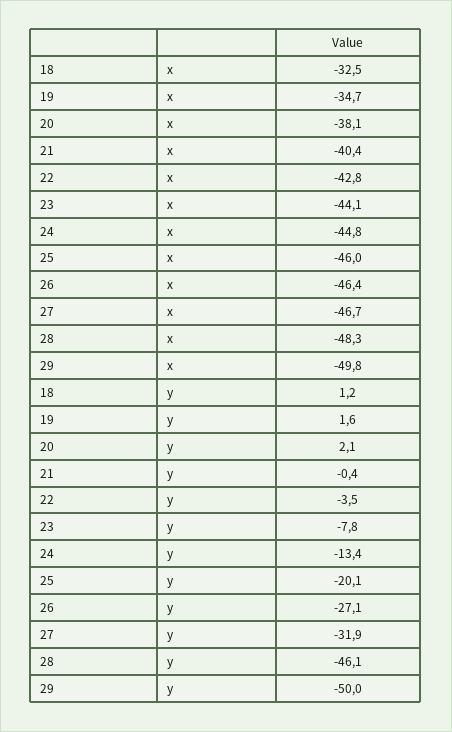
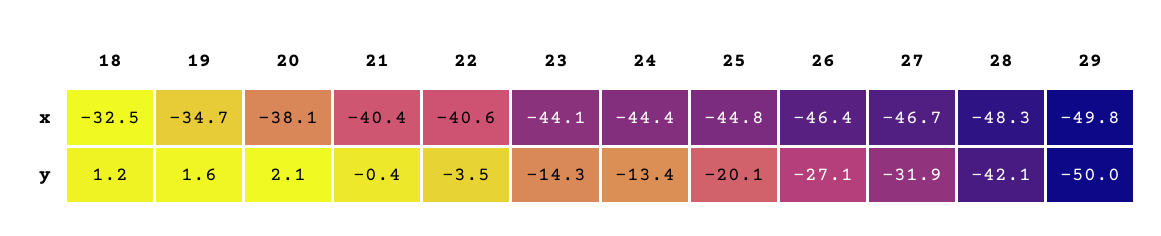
  {
    "18": {
      "x": -32.5,
      "y": 1.2
    },
    "19": {
      "x": -34.7,
      "y": 1.6
    },
    "20": {
      "x": -38.1,
      "y": 2.1
    },
    "21": {
      "x": -40.4,
      "y": -0.4
    },
    "22": {
-     "x": -42.8,
+     "x": -40.6,
      "y": -3.5
    },
    "23": {
      "x": -44.1,
-     "y": -7.8
+     "y": -14.3
    },
    "24": {
-     "x": -44.8,
+     "x": -44.4,
      "y": -13.4
    },
    "25": {
-     "x": -46,
+     "x": -44.8,
      "y": -20.1
    },
    "26": {
      "x": -46.4,
      "y": -27.1
    },
    "27": {
      "x": -46.7,
      "y": -31.9
    },
    "28": {
      "x": -48.3,
-     "y": -46.1
+     "y": -42.1
    },
    "29": {
      "x": -49.8,
      "y": -50
    }
  }

